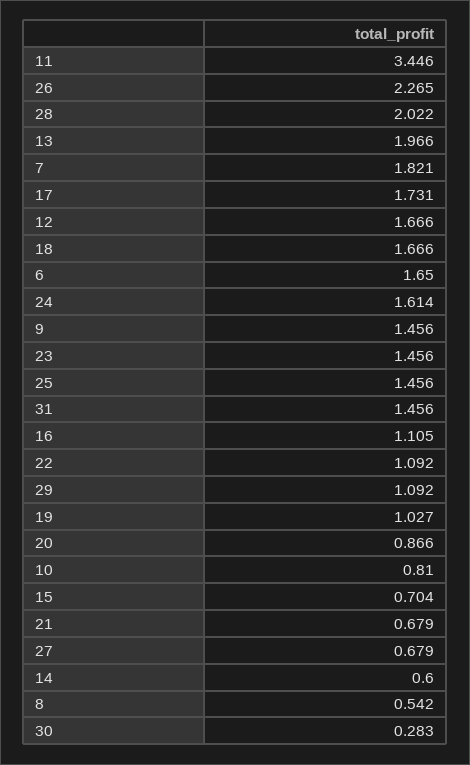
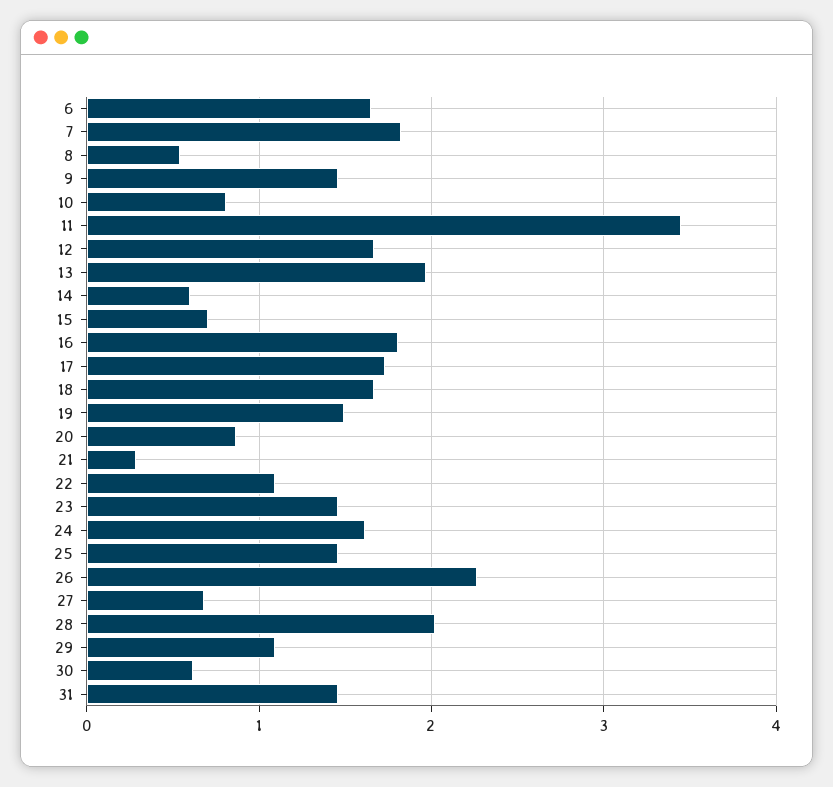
  {
    "11": 3.446,
    "26": 2.265,
    "28": 2.022,
    "13": 1.966,
    "7": 1.821,
    "17": 1.731,
    "12": 1.666,
    "18": 1.666,
    "6": 1.65,
    "24": 1.614,
    "9": 1.456,
    "23": 1.456,
    "25": 1.456,
    "31": 1.456,
-   "16": 1.105,
+   "16": 1.8,
    "22": 1.092,
    "29": 1.092,
-   "19": 1.027,
+   "19": 1.5,
    "20": 0.866,
    "10": 0.81,
    "15": 0.704,
-   "21": 0.679,
+   "21": 0.3,
    "27": 0.679,
    "14": 0.6,
    "8": 0.542,
-   "30": 0.283
+   "30": 0.6
  }

